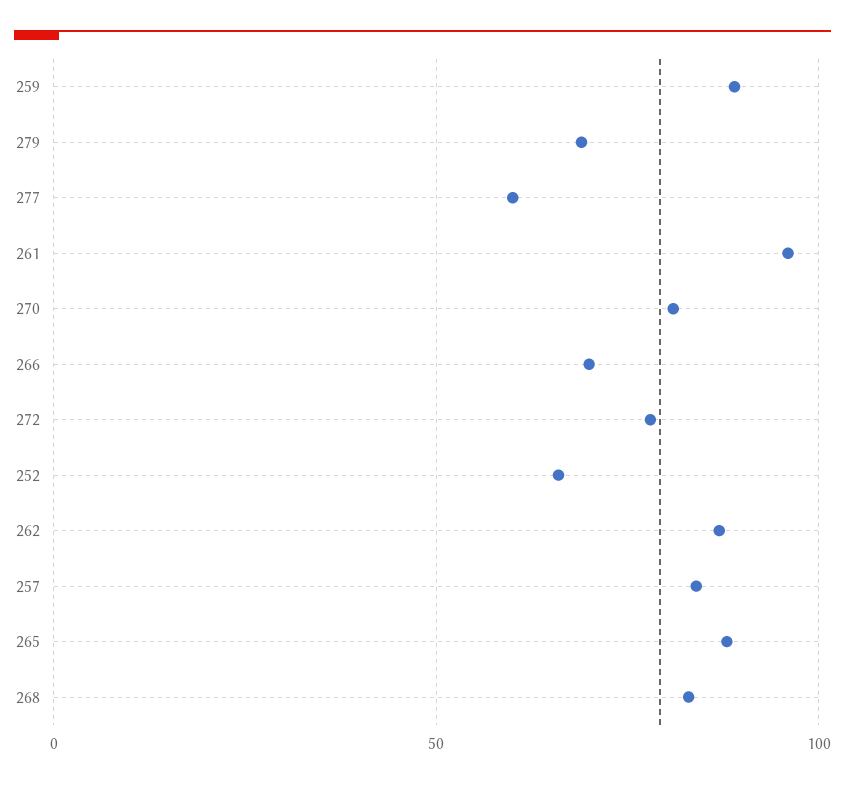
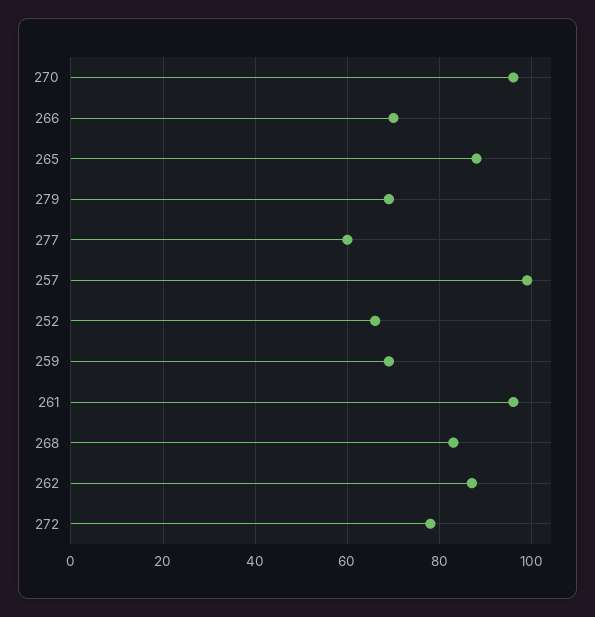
  {
-   "259": 90,
+   "259": 70,
    "279": 70,
    "277": 60,
    "261": 95,
-   "270": 80,
+   "270": 95,
    "266": 70,
    "272": 80,
    "252": 65,
    "262": 85,
-   "257": 85,
+   "257": 100,
    "265": 90,
    "268": 85
  }

